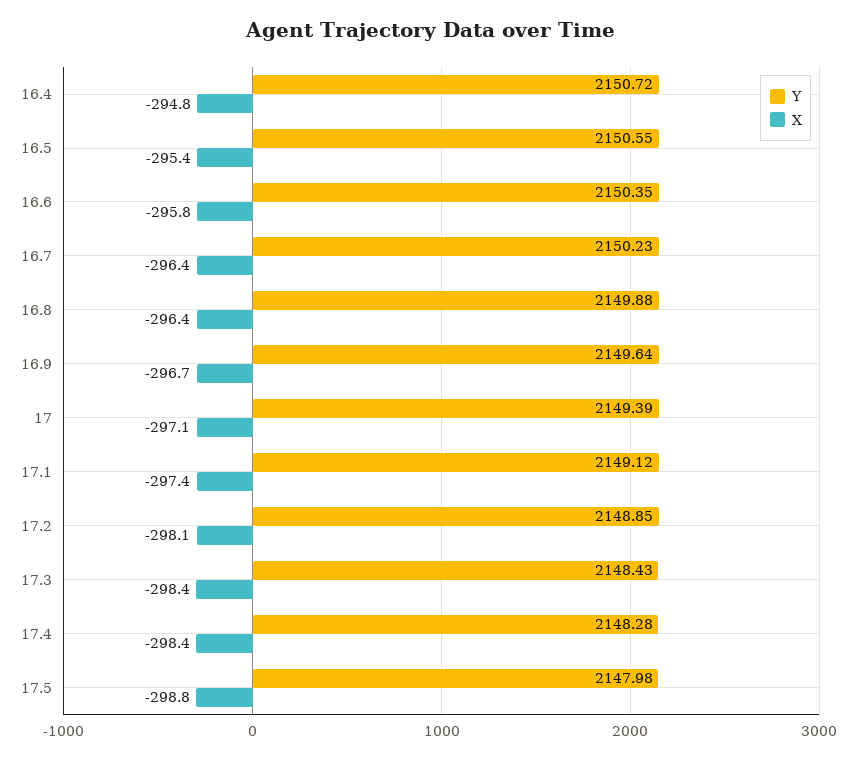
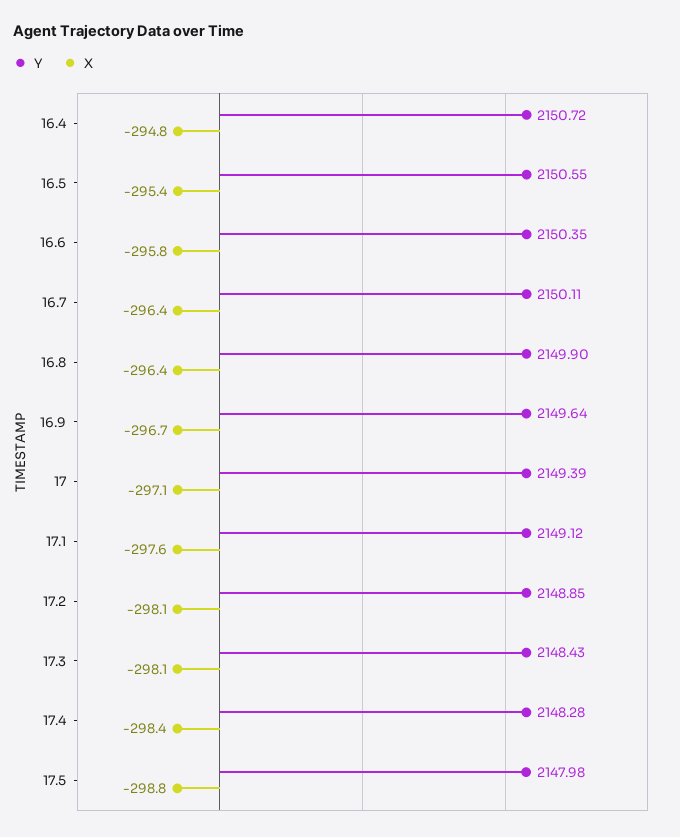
  {
    "Y": {
      "16.4": 2150.72,
      "16.5": 2150.55,
      "16.6": 2150.35,
-     "16.7": 2150.23,
+     "16.7": 2150.11,
-     "16.8": 2149.88,
+     "16.8": 2149.9,
      "16.9": 2149.64,
      "17": 2149.39,
      "17.1": 2149.12,
      "17.2": 2148.85,
      "17.3": 2148.43,
      "17.4": 2148.28,
      "17.5": 2147.98
    },
    "X": {
      "16.4": -294.8,
      "16.5": -295.4,
      "16.6": -295.8,
      "16.7": -296.4,
      "16.8": -296.4,
      "16.9": -296.7,
      "17": -297.1,
-     "17.1": -297.4,
+     "17.1": -297.6,
      "17.2": -298.1,
-     "17.3": -298.4,
+     "17.3": -298.1,
      "17.4": -298.4,
      "17.5": -298.8
    }
  }

